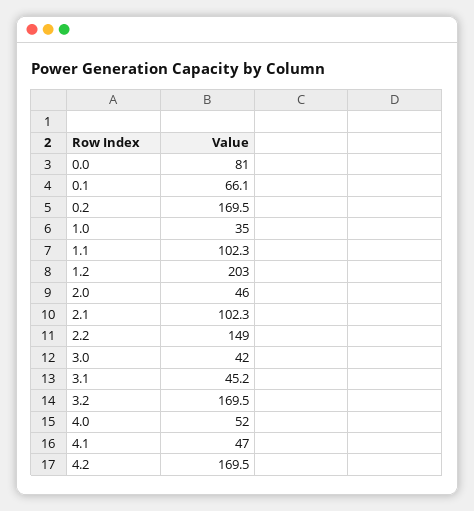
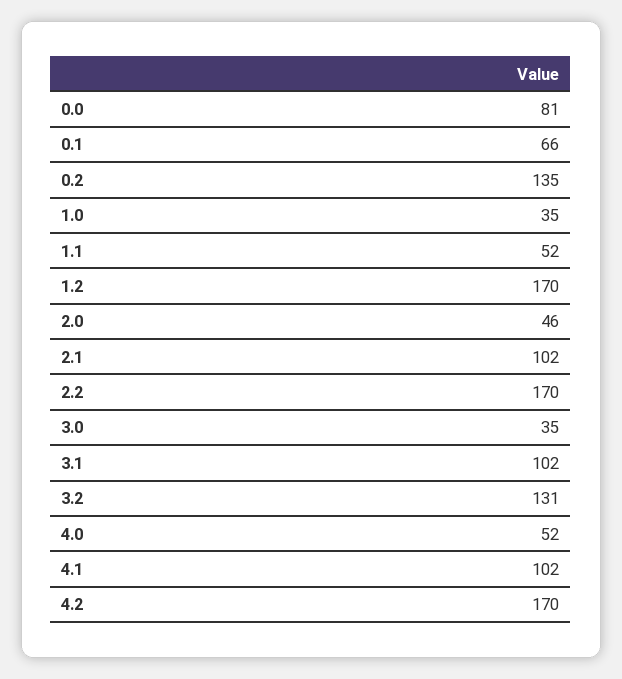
  {
    "0.0": 81,
    "0.1": 66.1,
-   "0.2": 169.5,
+   "0.2": 135,
    "1.0": 35,
-   "1.1": 102.3,
+   "1.1": 52,
-   "1.2": 203,
+   "1.2": 170,
    "2.0": 46,
    "2.1": 102.3,
-   "2.2": 149,
+   "2.2": 170,
-   "3.0": 42,
+   "3.0": 35,
-   "3.1": 45.2,
+   "3.1": 102,
-   "3.2": 169.5,
+   "3.2": 131,
    "4.0": 52,
-   "4.1": 47,
+   "4.1": 102,
    "4.2": 169.5
  }

